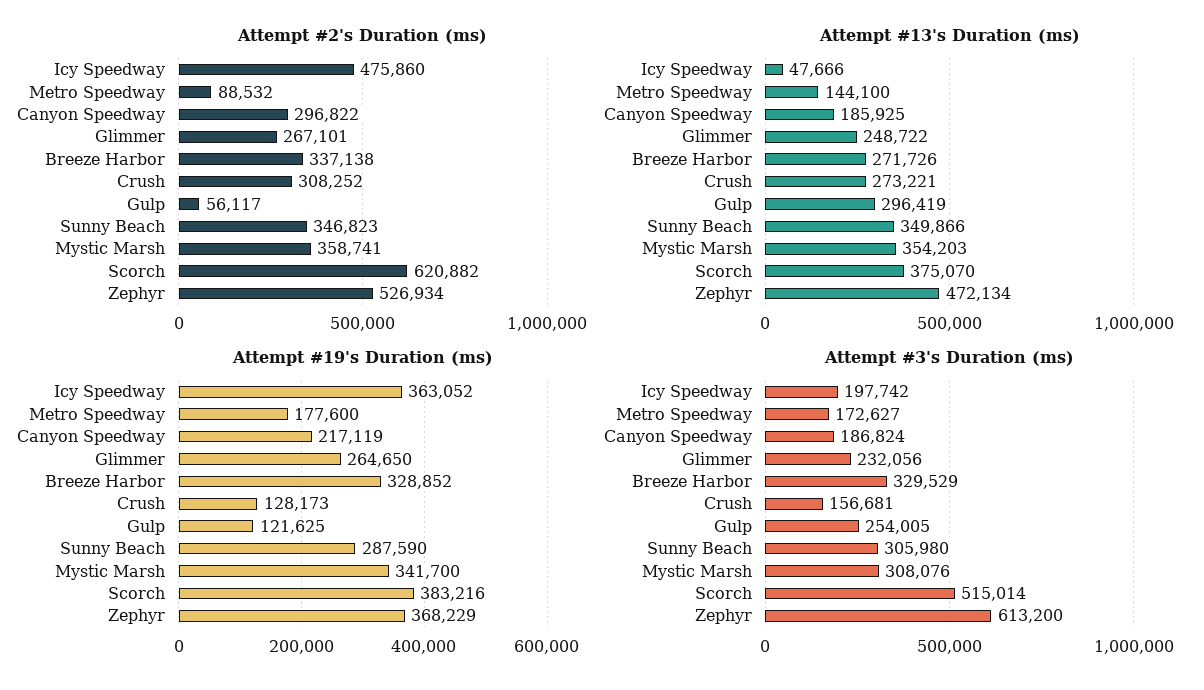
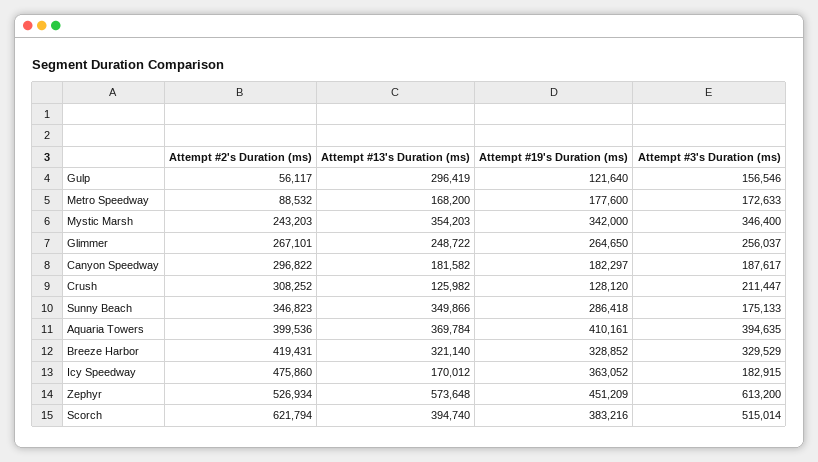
  {
    "Attempt #2's Duration (ms)": {
      "Icy Speedway": 475860,
      "Metro Speedway": 88532,
      "Canyon Speedway": 296822,
      "Glimmer": 267101,
-     "Breeze Harbor": 337138,
+     "Breeze Harbor": 419431,
      "Crush": 308252,
      "Gulp": 56117,
      "Sunny Beach": 346823,
-     "Mystic Marsh": 358741,
+     "Mystic Marsh": 243203,
-     "Scorch": 620882,
+     "Scorch": 621794,
-     "Zephyr": 526934
+     "Zephyr": 526934,
+     "Aquaria Towers": 399536
    },
    "Attempt #13's Duration (ms)": {
-     "Icy Speedway": 47666,
+     "Icy Speedway": 170012,
-     "Metro Speedway": 144100,
+     "Metro Speedway": 168200,
-     "Canyon Speedway": 185925,
+     "Canyon Speedway": 181582,
      "Glimmer": 248722,
-     "Breeze Harbor": 271726,
+     "Breeze Harbor": 321140,
-     "Crush": 273221,
+     "Crush": 125982,
      "Gulp": 296419,
      "Sunny Beach": 349866,
      "Mystic Marsh": 354203,
-     "Scorch": 375070,
+     "Scorch": 394740,
-     "Zephyr": 472134
+     "Zephyr": 573648,
+     "Aquaria Towers": 369784
    },
    "Attempt #19's Duration (ms)": {
      "Icy Speedway": 363052,
      "Metro Speedway": 177600,
-     "Canyon Speedway": 217119,
+     "Canyon Speedway": 182297,
      "Glimmer": 264650,
      "Breeze Harbor": 328852,
-     "Crush": 128173,
+     "Crush": 128120,
-     "Gulp": 121625,
+     "Gulp": 121640,
-     "Sunny Beach": 287590,
+     "Sunny Beach": 286418,
-     "Mystic Marsh": 341700,
+     "Mystic Marsh": 342000,
      "Scorch": 383216,
-     "Zephyr": 368229
+     "Zephyr": 451209,
+     "Aquaria Towers": 410161
    },
    "Attempt #3's Duration (ms)": {
-     "Icy Speedway": 197742,
+     "Icy Speedway": 182915,
-     "Metro Speedway": 172627,
+     "Metro Speedway": 172633,
-     "Canyon Speedway": 186824,
+     "Canyon Speedway": 187617,
-     "Glimmer": 232056,
+     "Glimmer": 256037,
      "Breeze Harbor": 329529,
-     "Crush": 156681,
+     "Crush": 211447,
-     "Gulp": 254005,
+     "Gulp": 156546,
-     "Sunny Beach": 305980,
+     "Sunny Beach": 175133,
-     "Mystic Marsh": 308076,
+     "Mystic Marsh": 346400,
      "Scorch": 515014,
-     "Zephyr": 613200
+     "Zephyr": 613200,
+     "Aquaria Towers": 394635
    }
  }

